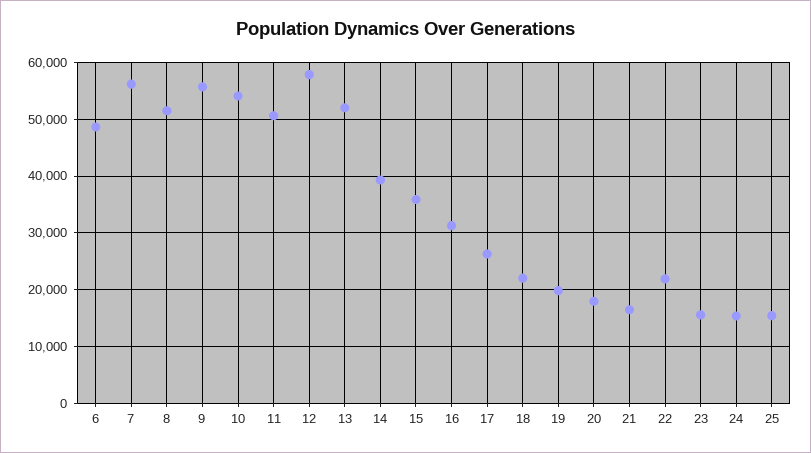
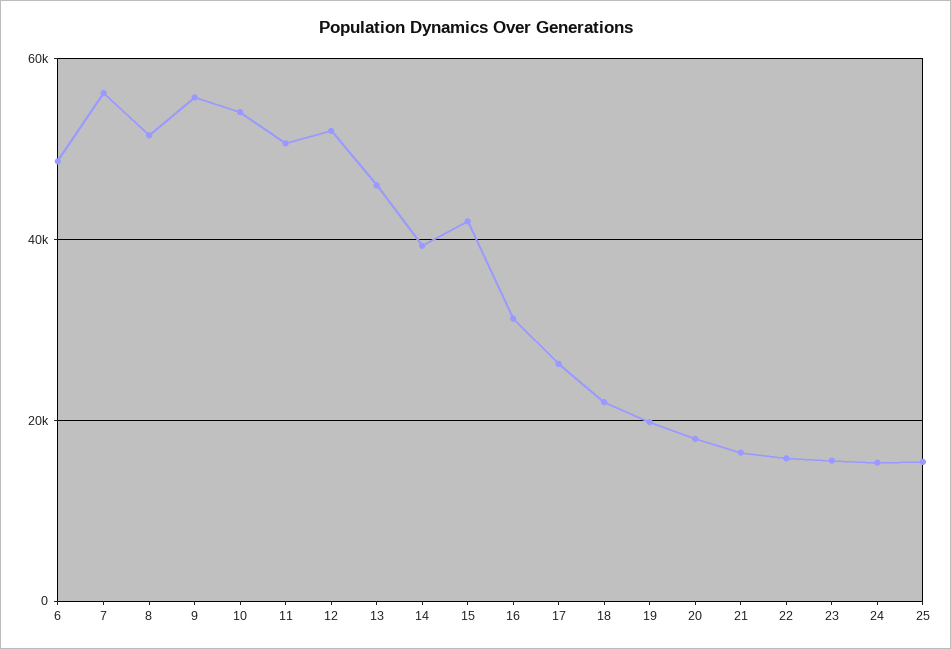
  {
    "6": 48000,
    "7": 56000,
    "8": 52000,
    "9": 56000,
    "10": 54000,
    "11": 50000,
-   "12": 58000,
+   "12": 52000,
-   "13": 52000,
+   "13": 46000,
    "14": 40000,
-   "15": 36000,
+   "15": 42000,
    "16": 32000,
    "17": 26000,
    "18": 22000,
    "19": 20000,
    "20": 18000,
    "21": 16000,
-   "22": 22000,
+   "22": 16000,
    "23": 16000,
    "24": 16000,
    "25": 16000
  }

